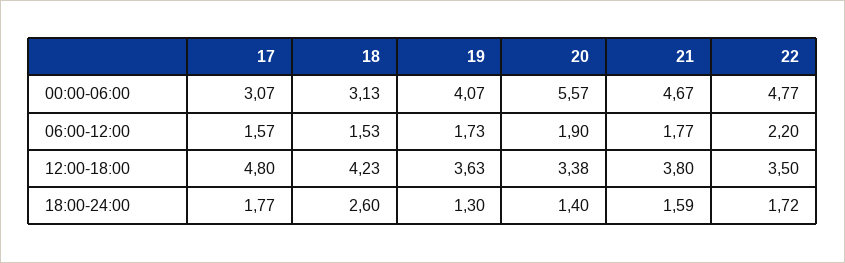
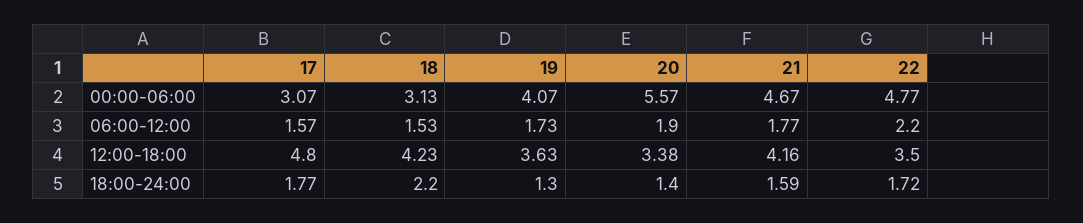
  {
    "17": {
      "00:00-06:00": 3.07,
      "06:00-12:00": 1.57,
      "12:00-18:00": 4.8,
      "18:00-24:00": 1.77
    },
    "18": {
      "00:00-06:00": 3.13,
      "06:00-12:00": 1.53,
      "12:00-18:00": 4.23,
-     "18:00-24:00": 2.6
+     "18:00-24:00": 2.2
    },
    "19": {
      "00:00-06:00": 4.07,
      "06:00-12:00": 1.73,
      "12:00-18:00": 3.63,
      "18:00-24:00": 1.3
    },
    "20": {
      "00:00-06:00": 5.57,
      "06:00-12:00": 1.9,
      "12:00-18:00": 3.38,
      "18:00-24:00": 1.4
    },
    "21": {
      "00:00-06:00": 4.67,
      "06:00-12:00": 1.77,
-     "12:00-18:00": 3.8,
+     "12:00-18:00": 4.16,
      "18:00-24:00": 1.59
    },
    "22": {
      "00:00-06:00": 4.77,
      "06:00-12:00": 2.2,
      "12:00-18:00": 3.5,
      "18:00-24:00": 1.72
    }
  }

